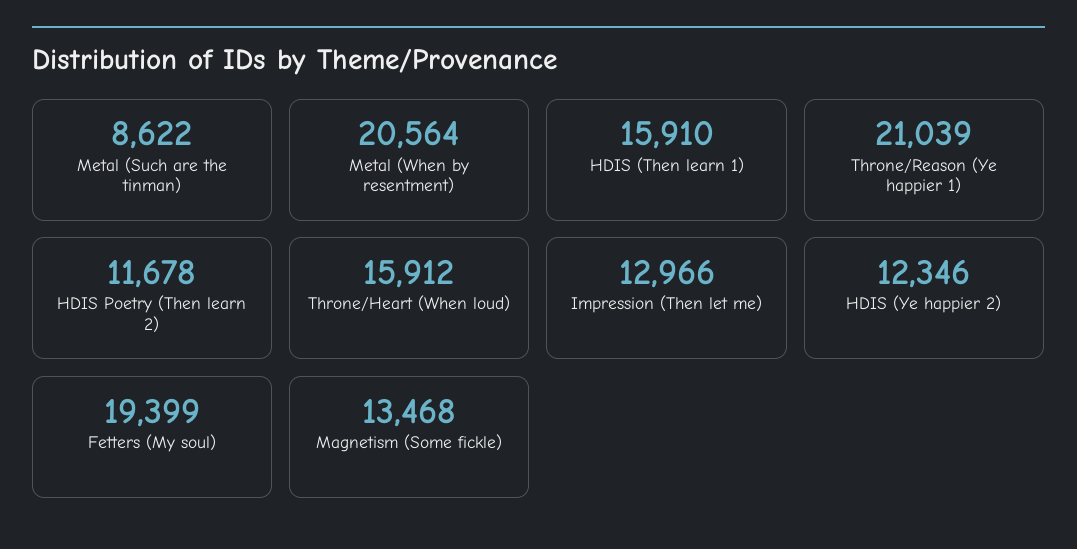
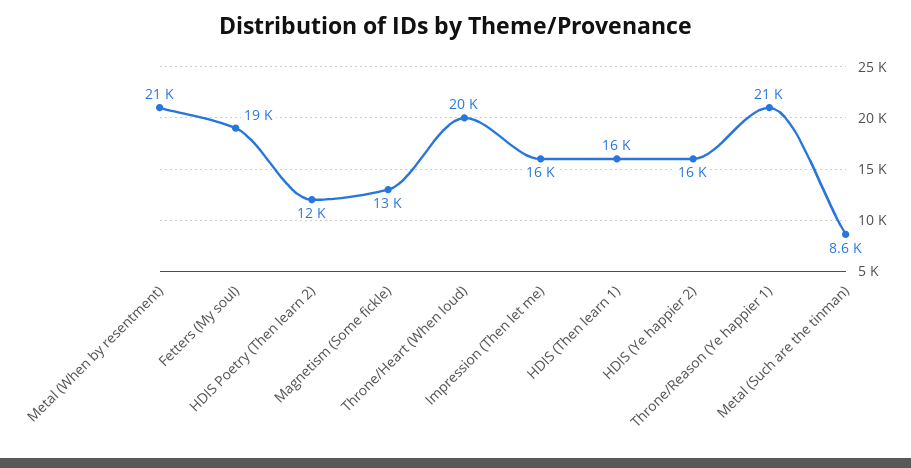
  {
    "Metal (Such are the tinman)": 8622,
    "Metal (When by resentment)": 20564,
    "HDIS (Then learn 1)": 15910,
    "Throne/Reason (Ye happier 1)": 21039,
    "HDIS Poetry (Then learn 2)": 11678,
-   "Throne/Heart (When loud)": 15912,
+   "Throne/Heart (When loud)": 20000,
-   "Impression (Then let me)": 12966,
+   "Impression (Then let me)": 16000,
-   "HDIS (Ye happier 2)": 12346,
+   "HDIS (Ye happier 2)": 16000,
    "Fetters (My soul)": 19399,
    "Magnetism (Some fickle)": 13468
  }

